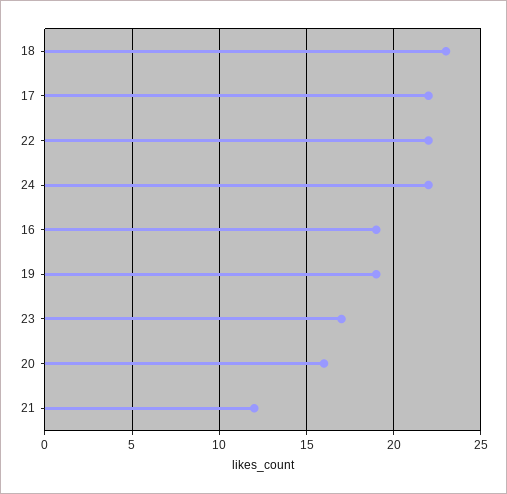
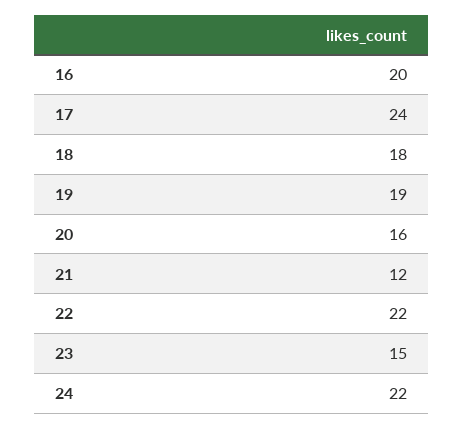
  {
-   "18": 23,
+   "18": 18,
-   "17": 22,
+   "17": 24,
    "22": 22,
    "24": 22,
-   "16": 19,
+   "16": 20,
    "19": 19,
-   "23": 17,
+   "23": 15,
    "20": 16,
    "21": 12
  }

